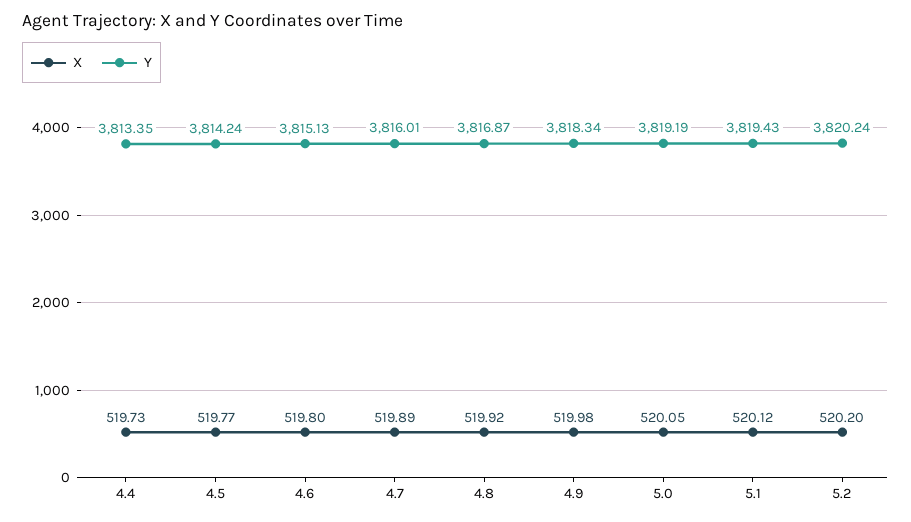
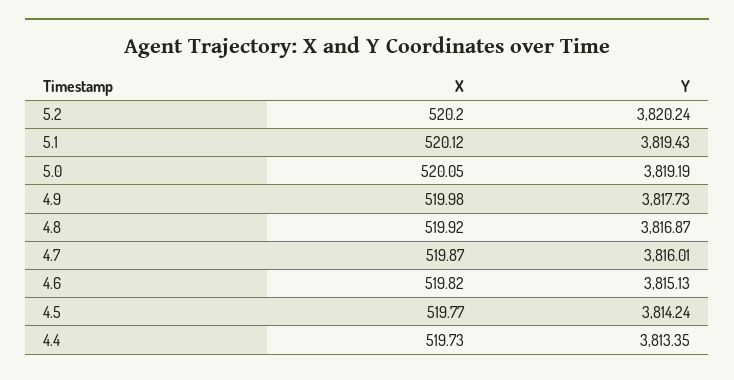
  {
    "X": {
      "4.4": 519.73,
      "4.5": 519.77,
-     "4.6": 519.8,
+     "4.6": 519.82,
-     "4.7": 519.89,
+     "4.7": 519.87,
      "4.8": 519.92,
      "4.9": 519.98,
      "5.0": 520.05,
      "5.1": 520.12,
      "5.2": 520.2
    },
    "Y": {
      "4.4": 3813.35,
      "4.5": 3814.24,
      "4.6": 3815.13,
      "4.7": 3816.01,
      "4.8": 3816.87,
-     "4.9": 3818.34,
+     "4.9": 3817.73,
      "5.0": 3819.19,
      "5.1": 3819.43,
      "5.2": 3820.24
    }
  }

